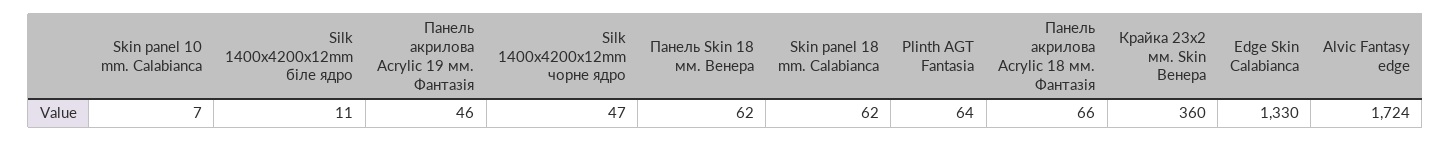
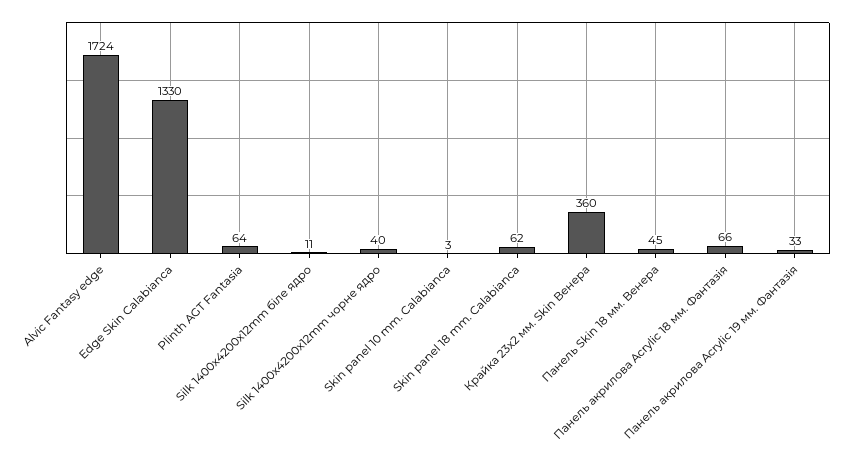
  {
-   "Skin panel 10 mm. Calabianca": 7,
+   "Skin panel 10 mm. Calabianca": 3,
    "Silk 1400x4200x12mm біле ядро": 11,
-   "Панель акрилова Acrylic 19 мм. Фантазія": 46,
+   "Панель акрилова Acrylic 19 мм. Фантазія": 33,
-   "Silk 1400x4200x12mm чорне ядро": 47,
+   "Silk 1400x4200x12mm чорне ядро": 40,
-   "Панель Skin 18 мм. Венера": 62,
+   "Панель Skin 18 мм. Венера": 45,
    "Skin panel 18 mm. Calabianca": 62,
    "Plinth AGT Fantasia": 64,
    "Панель акрилова Acrylic 18 мм. Фантазія": 66,
    "Крайка 23x2 мм. Skin Венера": 360,
    "Edge Skin Calabianca": 1330,
    "Alvic Fantasy edge": 1724
  }

